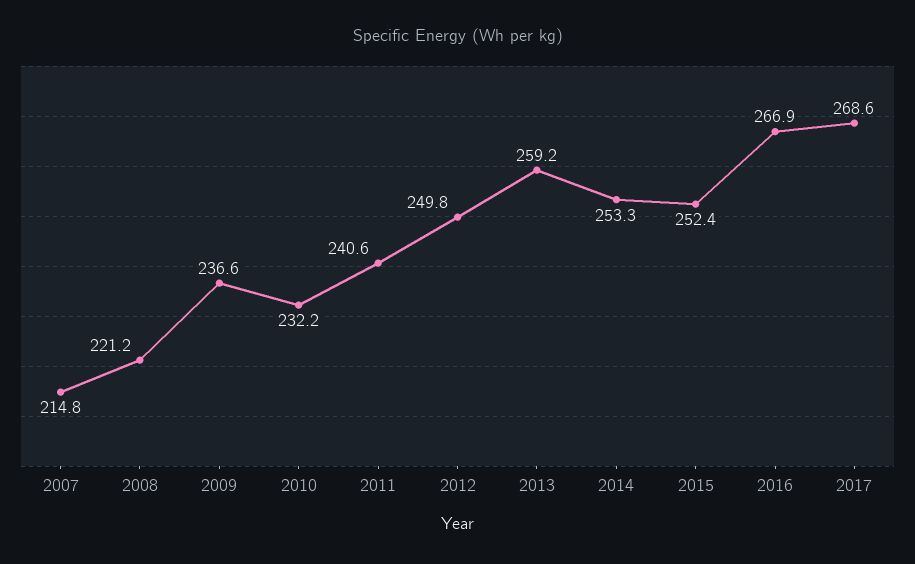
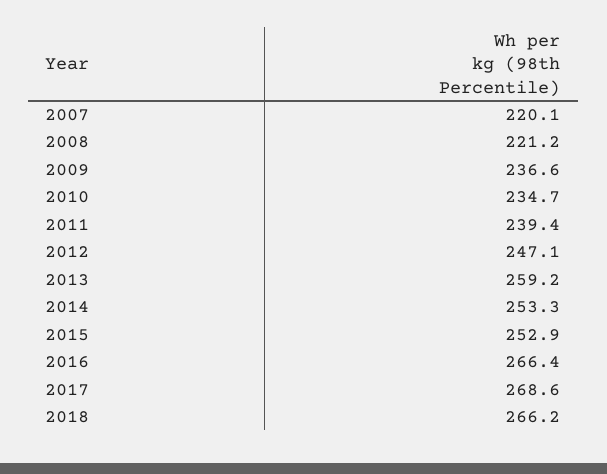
  {
-   "2007": 214.8,
+   "2007": 220.1,
    "2008": 221.2,
    "2009": 236.6,
-   "2010": 232.2,
+   "2010": 234.7,
-   "2011": 240.6,
+   "2011": 239.4,
-   "2012": 249.8,
+   "2012": 247.1,
    "2013": 259.2,
    "2014": 253.3,
-   "2015": 252.4,
+   "2015": 252.9,
-   "2016": 266.9,
+   "2016": 266.4,
-   "2017": 268.6
+   "2017": 268.6,
+   "2018": 266.2
  }

